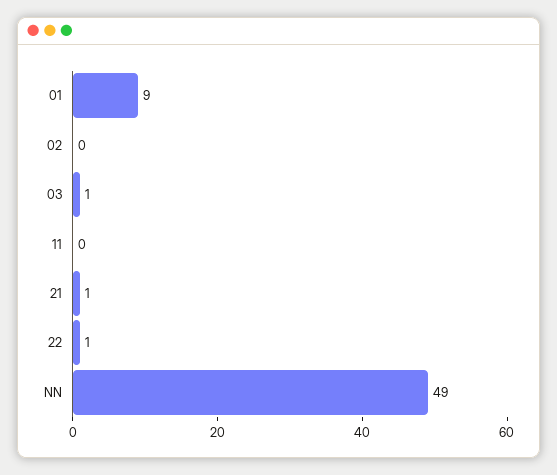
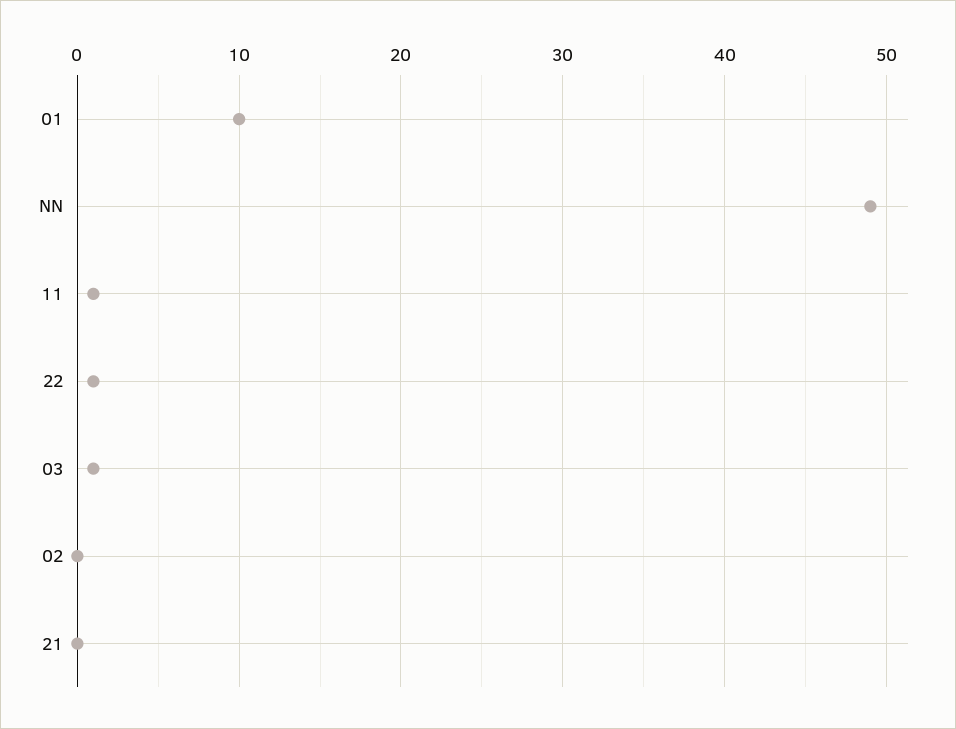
  {
-   "01": 9,
+   "01": 10,
    "02": 0,
    "03": 1,
-   "11": 0,
+   "11": 1,
-   "21": 1,
+   "21": 0,
    "22": 1,
    "NN": 49
  }

